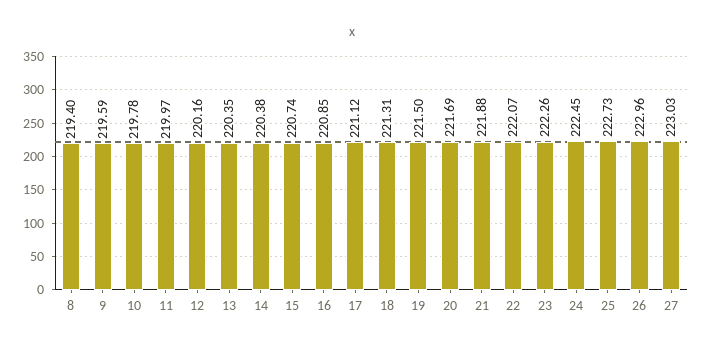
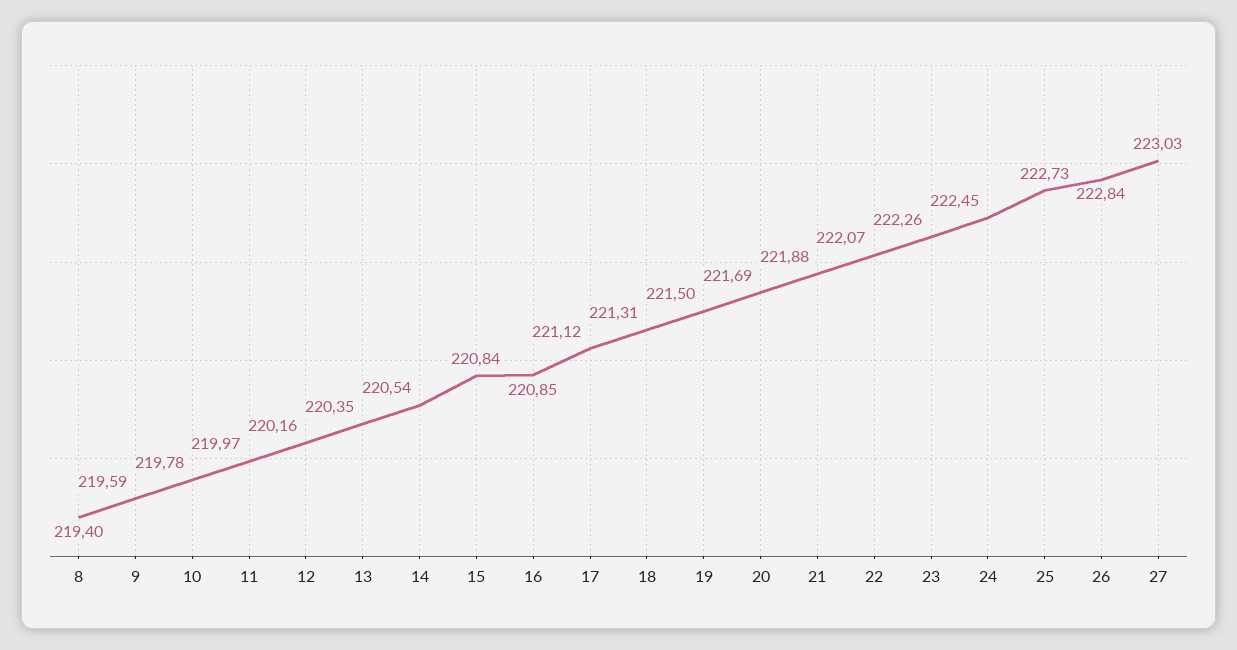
  {
    "8": 219.4,
    "9": 219.59,
    "10": 219.78,
    "11": 219.97,
    "12": 220.16,
    "13": 220.35,
-   "14": 220.38,
+   "14": 220.54,
-   "15": 220.74,
+   "15": 220.84,
    "16": 220.85,
    "17": 221.12,
    "18": 221.31,
    "19": 221.5,
    "20": 221.69,
    "21": 221.88,
    "22": 222.07,
    "23": 222.26,
    "24": 222.45,
    "25": 222.73,
-   "26": 222.96,
+   "26": 222.84,
    "27": 223.03
  }

